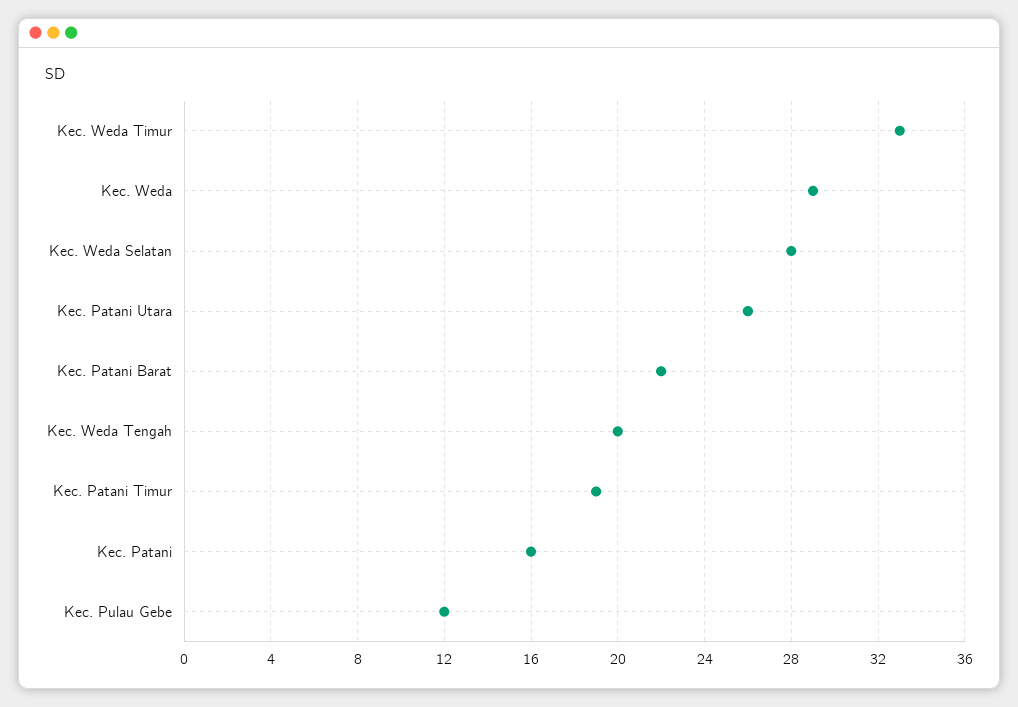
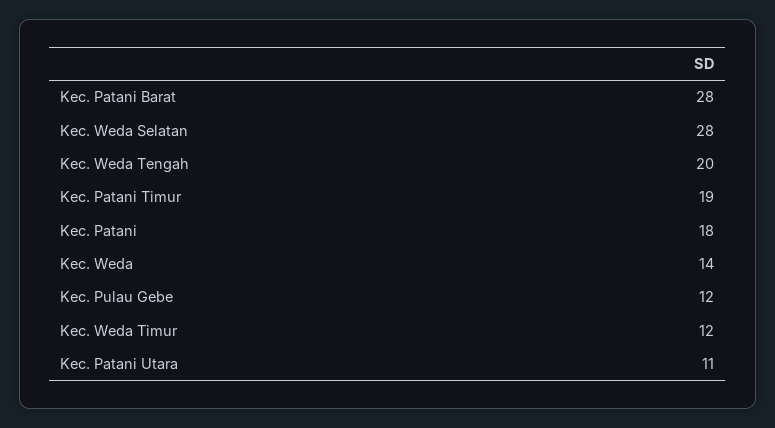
  {
-   "Kec. Weda Timur": 33,
+   "Kec. Weda Timur": 12,
-   "Kec. Weda": 29,
+   "Kec. Weda": 14,
    "Kec. Weda Selatan": 28,
-   "Kec. Patani Utara": 26,
+   "Kec. Patani Utara": 11,
-   "Kec. Patani Barat": 22,
+   "Kec. Patani Barat": 28,
    "Kec. Weda Tengah": 20,
    "Kec. Patani Timur": 19,
-   "Kec. Patani": 16,
+   "Kec. Patani": 18,
    "Kec. Pulau Gebe": 12
  }

